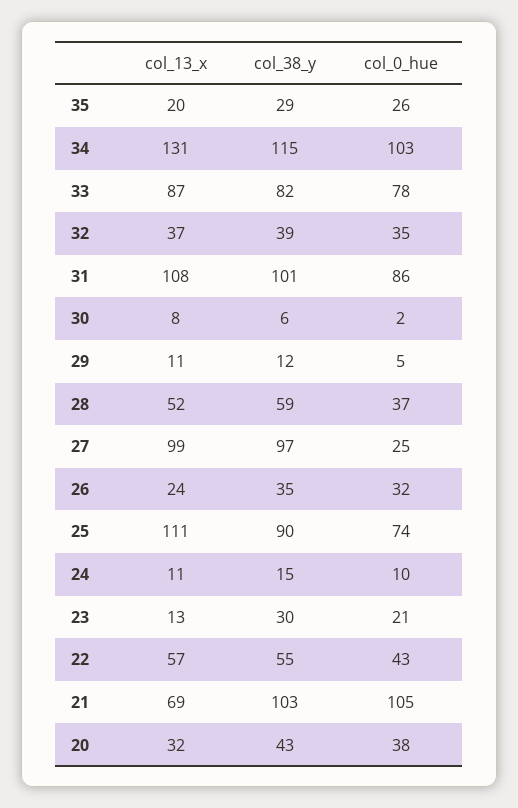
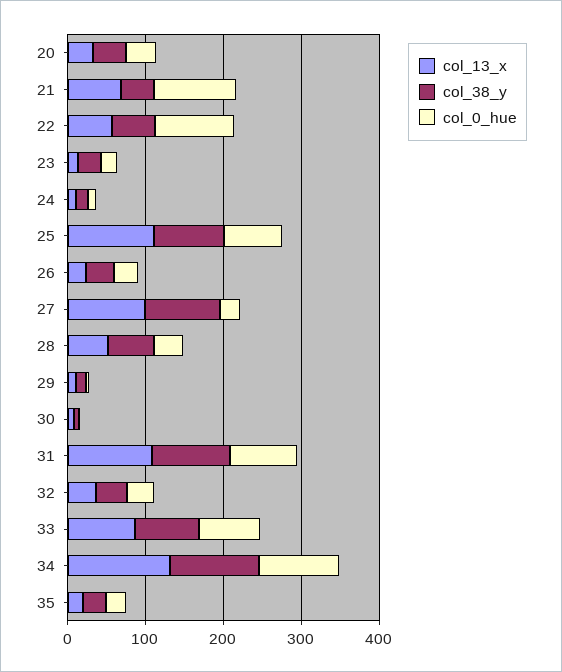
  {
    "col_13_x": {
      "35": 20,
      "34": 131,
      "33": 87,
      "32": 37,
      "31": 108,
      "30": 8,
      "29": 11,
      "28": 52,
      "27": 99,
      "26": 24,
      "25": 111,
      "24": 11,
      "23": 13,
      "22": 57,
      "21": 69,
      "20": 32
    },
    "col_38_y": {
      "35": 29,
      "34": 115,
      "33": 82,
      "32": 39,
      "31": 101,
      "30": 6,
      "29": 12,
      "28": 59,
      "27": 97,
      "26": 35,
      "25": 90,
      "24": 15,
      "23": 30,
      "22": 55,
-     "21": 103,
+     "21": 40,
      "20": 43
    },
    "col_0_hue": {
      "35": 26,
      "34": 103,
      "33": 78,
      "32": 35,
      "31": 86,
      "30": 2,
      "29": 5,
      "28": 37,
      "27": 25,
      "26": 32,
      "25": 74,
      "24": 10,
      "23": 21,
-     "22": 43,
+     "22": 100,
      "21": 105,
      "20": 38
    }
  }

